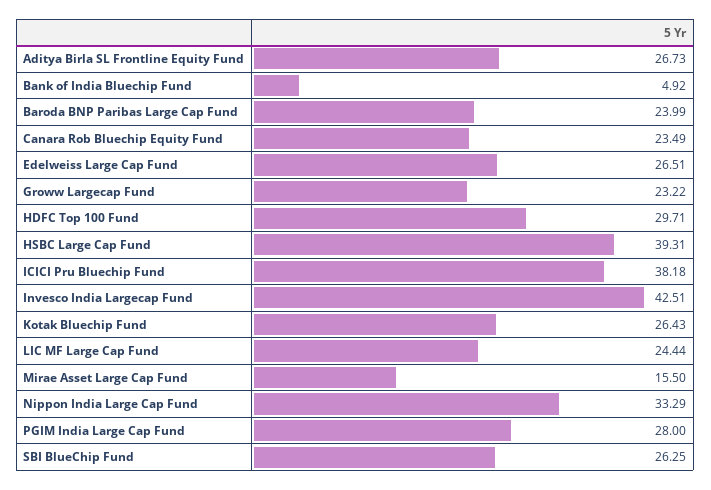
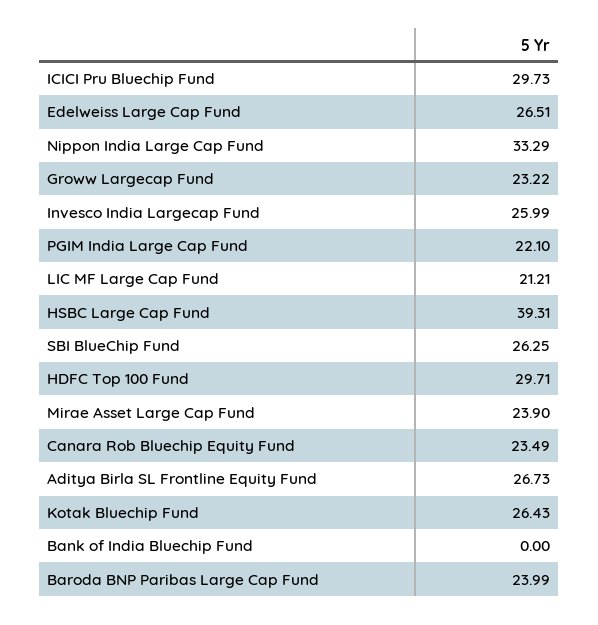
  {
    "Aditya Birla SL Frontline Equity Fund": 26.73,
-   "Bank of India Bluechip Fund": 4.92,
+   "Bank of India Bluechip Fund": 0,
    "Baroda BNP Paribas Large Cap Fund": 23.99,
    "Canara Rob Bluechip Equity Fund": 23.49,
    "Edelweiss Large Cap Fund": 26.51,
    "Groww Largecap Fund": 23.22,
    "HDFC Top 100 Fund": 29.71,
    "HSBC Large Cap Fund": 39.31,
-   "ICICI Pru Bluechip Fund": 38.18,
+   "ICICI Pru Bluechip Fund": 29.73,
-   "Invesco India Largecap Fund": 42.51,
+   "Invesco India Largecap Fund": 25.99,
    "Kotak Bluechip Fund": 26.43,
-   "LIC MF Large Cap Fund": 24.44,
+   "LIC MF Large Cap Fund": 21.21,
-   "Mirae Asset Large Cap Fund": 15.5,
+   "Mirae Asset Large Cap Fund": 23.9,
    "Nippon India Large Cap Fund": 33.29,
-   "PGIM India Large Cap Fund": 28,
+   "PGIM India Large Cap Fund": 22.1,
    "SBI BlueChip Fund": 26.25
  }

